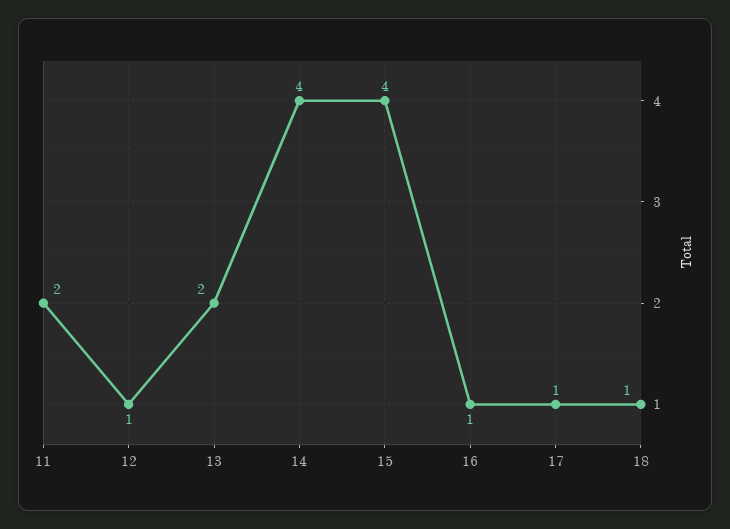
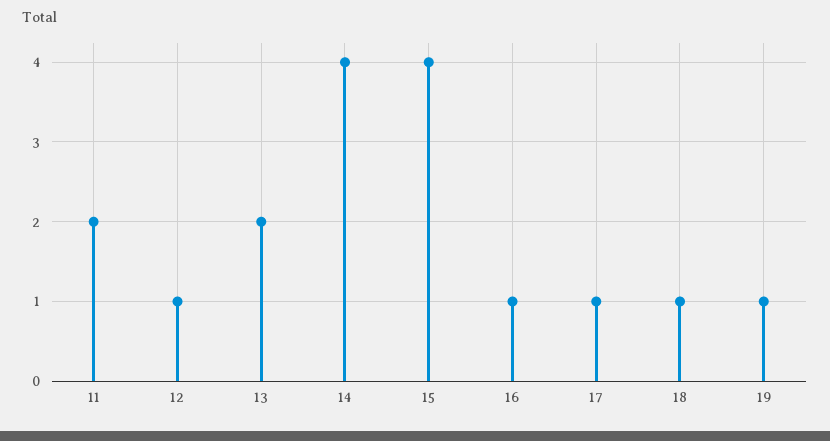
  {
    "11": 2,
    "12": 1,
    "13": 2,
    "14": 4,
    "15": 4,
    "16": 1,
    "17": 1,
-   "18": 1
+   "18": 1,
+   "19": 1
  }

